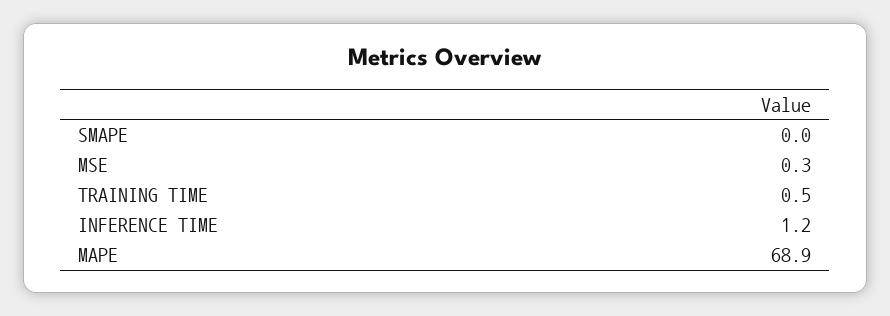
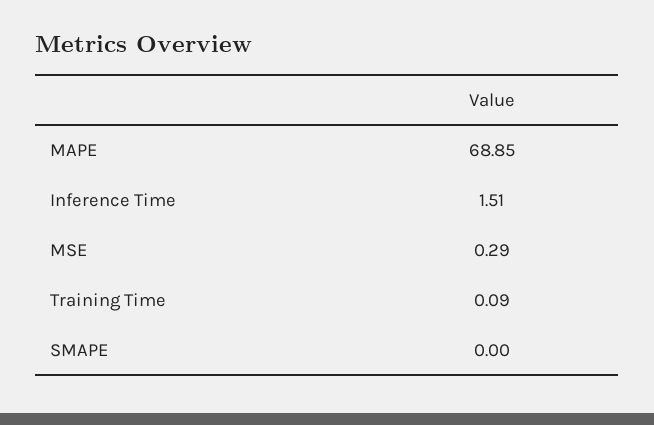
  {
    "SMAPE": 0,
    "MSE": 0.29,
-   "TRAINING TIME": 0.5,
+   "TRAINING TIME": 0.09,
-   "INFERENCE TIME": 1.2,
+   "INFERENCE TIME": 1.51,
    "MAPE": 68.85
  }

